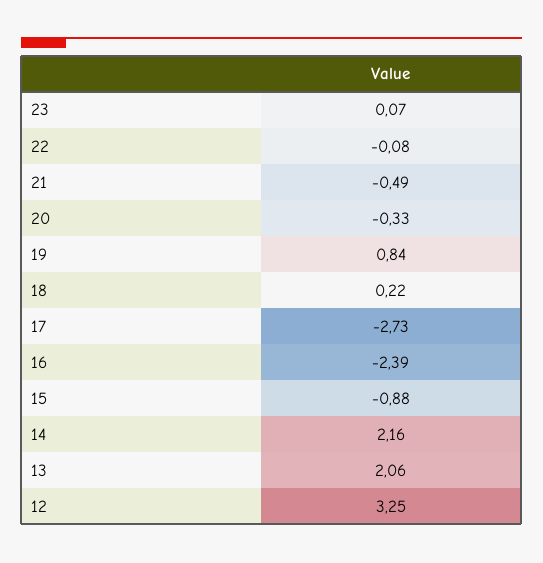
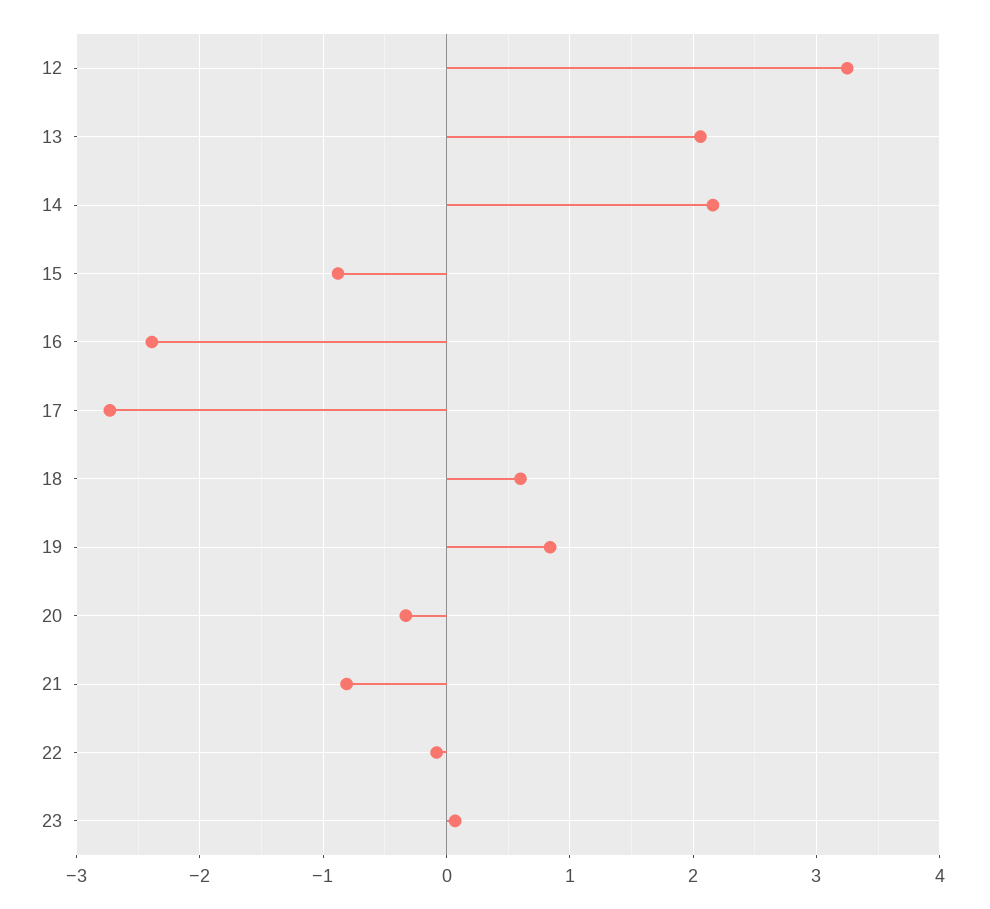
  {
    "23": 0.07,
    "22": -0.08,
-   "21": -0.49,
+   "21": -0.8,
    "20": -0.33,
    "19": 0.84,
-   "18": 0.22,
+   "18": 0.6,
    "17": -2.73,
    "16": -2.39,
    "15": -0.88,
    "14": 2.16,
    "13": 2.06,
    "12": 3.25
  }

